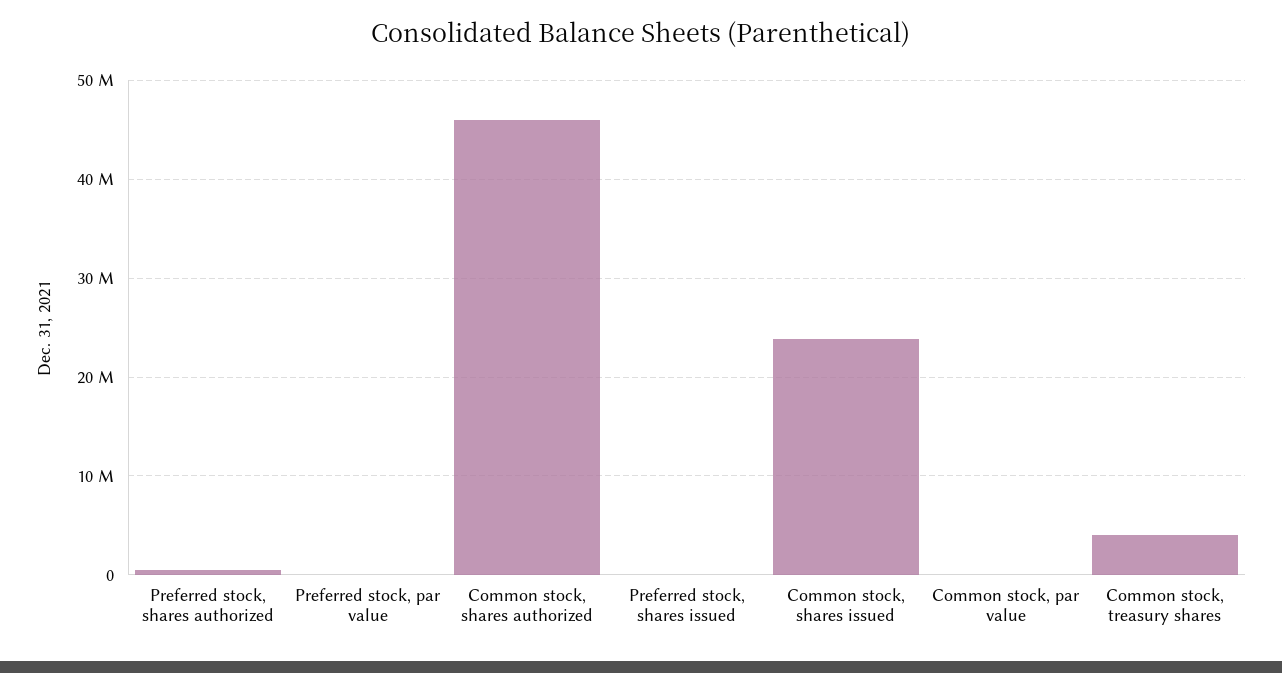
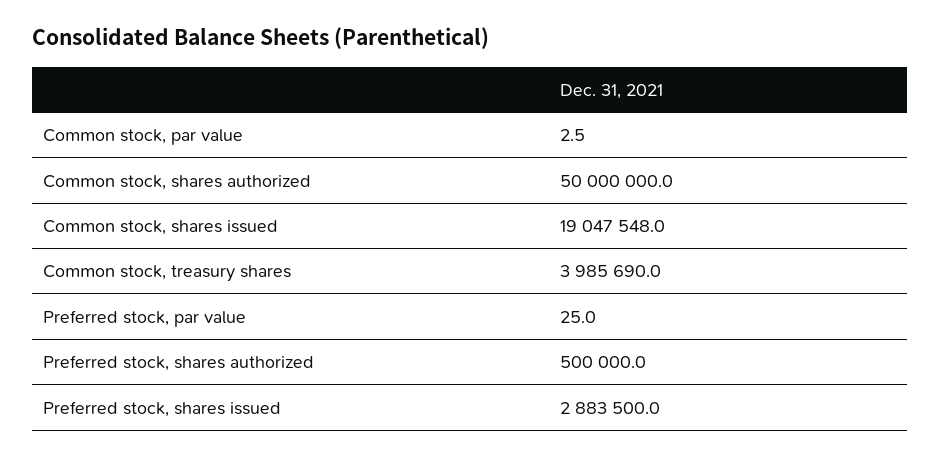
  {
    "Preferred stock, shares authorized": 500000,
    "Preferred stock, par value": 25,
-   "Common stock, shares authorized": 46000000,
+   "Common stock, shares authorized": 50000000,
-   "Preferred stock, shares issued": 0,
+   "Preferred stock, shares issued": 2883500,
-   "Common stock, shares issued": 24000000,
+   "Common stock, shares issued": 19047548,
    "Common stock, par value": 2.5,
    "Common stock, treasury shares": 3985690
  }

